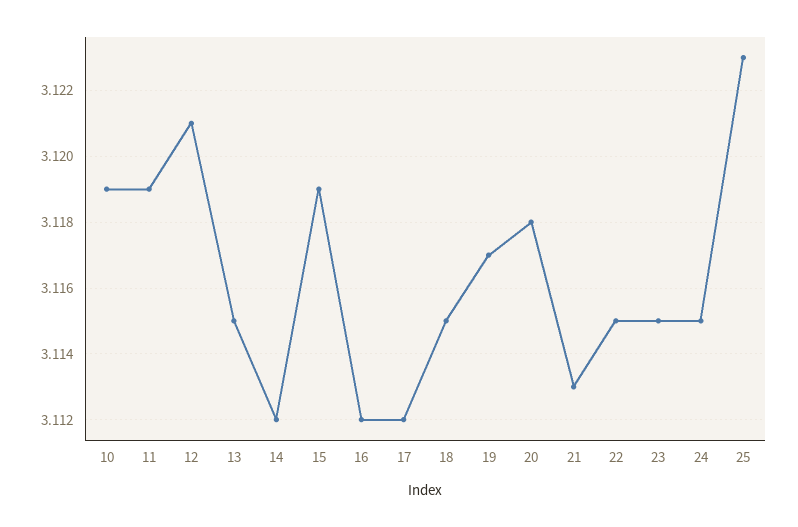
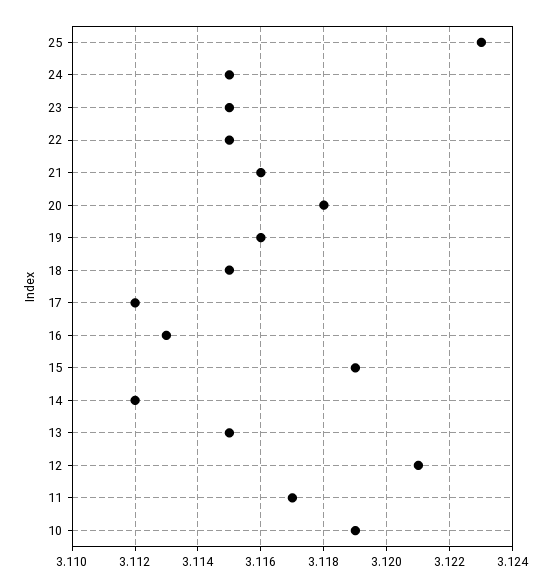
  {
    "10": 3.119,
-   "11": 3.119,
+   "11": 3.117,
    "12": 3.121,
    "13": 3.115,
    "14": 3.112,
    "15": 3.119,
-   "16": 3.112,
+   "16": 3.113,
    "17": 3.112,
    "18": 3.115,
-   "19": 3.117,
+   "19": 3.116,
    "20": 3.118,
-   "21": 3.113,
+   "21": 3.116,
    "22": 3.115,
    "23": 3.115,
    "24": 3.115,
    "25": 3.123
  }

